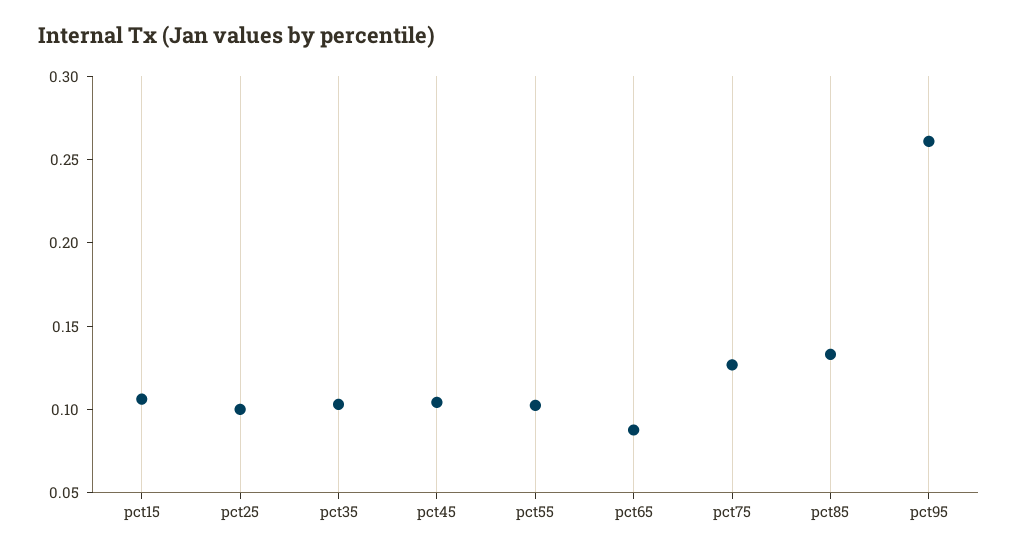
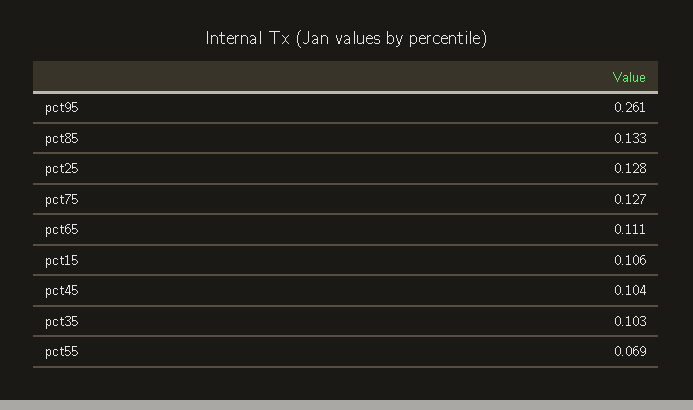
  {
    "pct15": 0.106,
-   "pct25": 0.1,
+   "pct25": 0.128,
    "pct35": 0.103,
    "pct45": 0.104,
-   "pct55": 0.1,
+   "pct55": 0.069,
-   "pct65": 0.09,
+   "pct65": 0.111,
    "pct75": 0.127,
    "pct85": 0.133,
    "pct95": 0.261
  }

